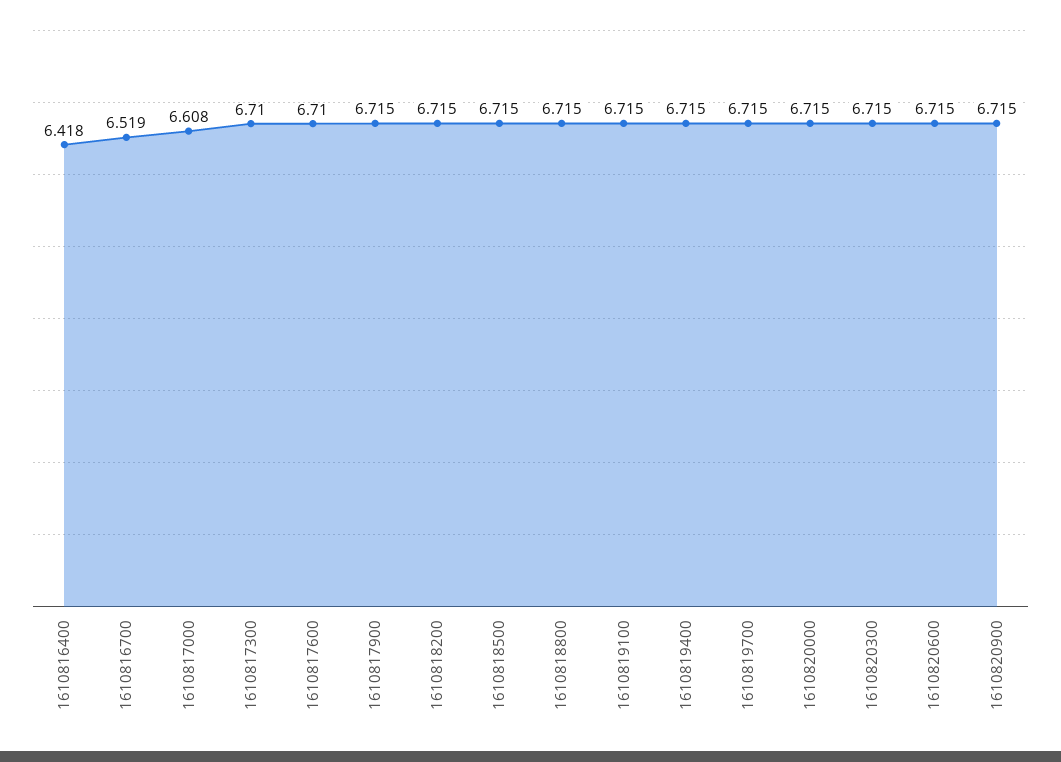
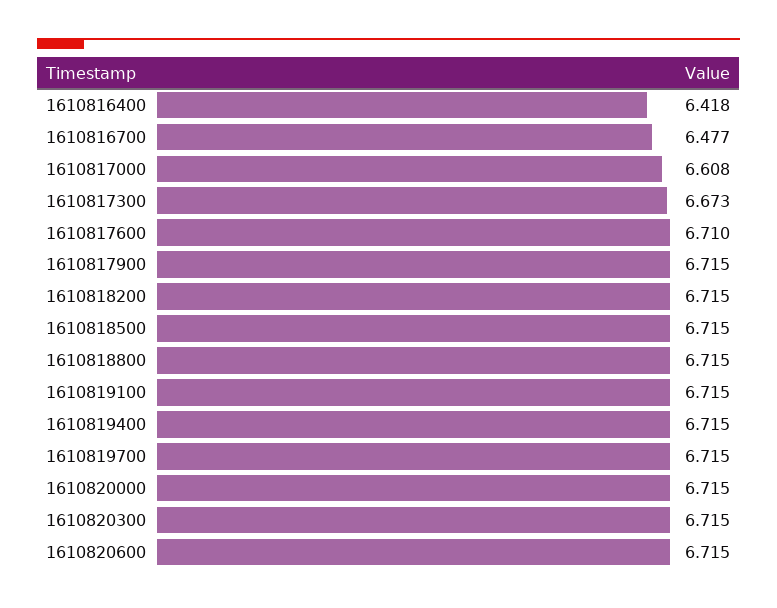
  {
    "1610816400": 6.418,
-   "1610816700": 6.519,
+   "1610816700": 6.477,
    "1610817000": 6.608,
-   "1610817300": 6.71,
+   "1610817300": 6.673,
    "1610817600": 6.71,
    "1610817900": 6.715,
    "1610818200": 6.715,
    "1610818500": 6.715,
    "1610818800": 6.715,
    "1610819100": 6.715,
    "1610819400": 6.715,
    "1610819700": 6.715,
    "1610820000": 6.715,
    "1610820300": 6.715,
-   "1610820600": 6.715,
+   "1610820600": 6.715
-   "1610820900": 6.715
  }

